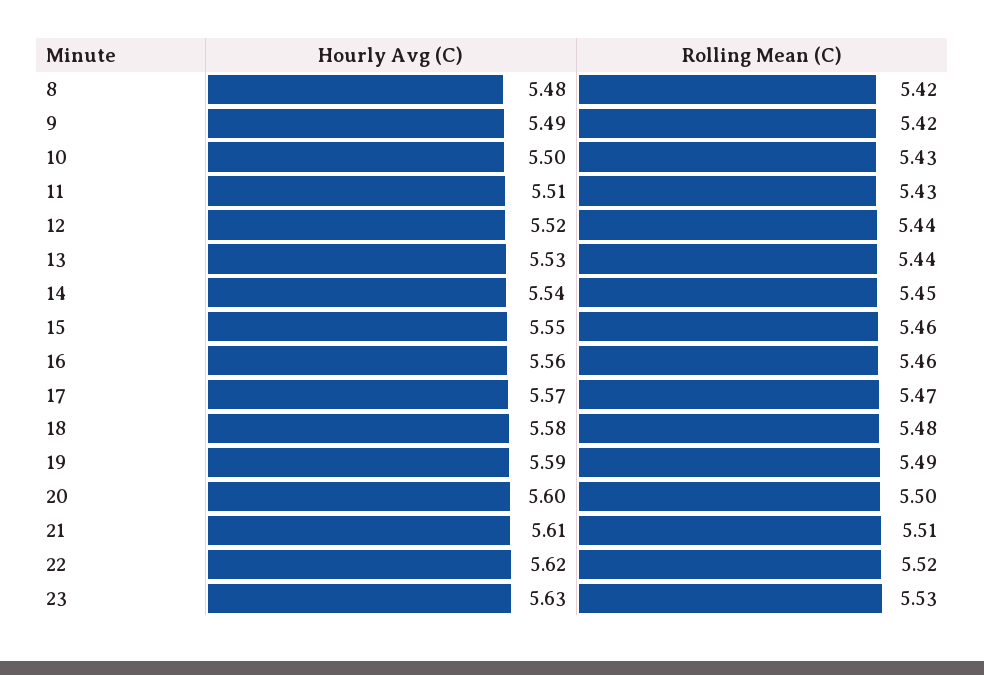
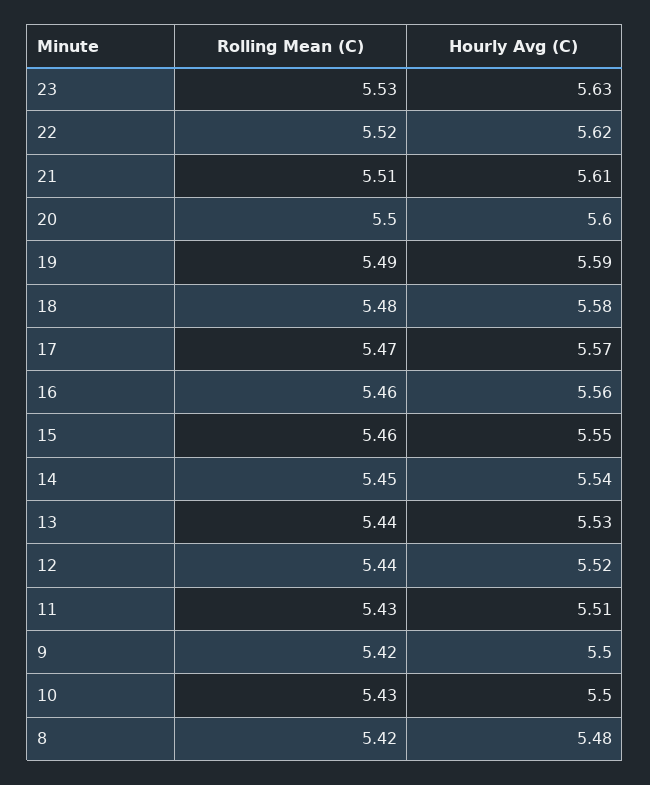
  {
    "Hourly Avg (C)": {
      "8": 5.48,
-     "9": 5.49,
+     "9": 5.5,
      "10": 5.5,
      "11": 5.51,
      "12": 5.52,
      "13": 5.53,
      "14": 5.54,
      "15": 5.55,
      "16": 5.56,
      "17": 5.57,
      "18": 5.58,
      "19": 5.59,
      "20": 5.6,
      "21": 5.61,
      "22": 5.62,
      "23": 5.63
    },
    "Rolling Mean (C)": {
      "8": 5.42,
      "9": 5.42,
      "10": 5.43,
      "11": 5.43,
      "12": 5.44,
      "13": 5.44,
      "14": 5.45,
      "15": 5.46,
      "16": 5.46,
      "17": 5.47,
      "18": 5.48,
      "19": 5.49,
      "20": 5.5,
      "21": 5.51,
      "22": 5.52,
      "23": 5.53
    }
  }

